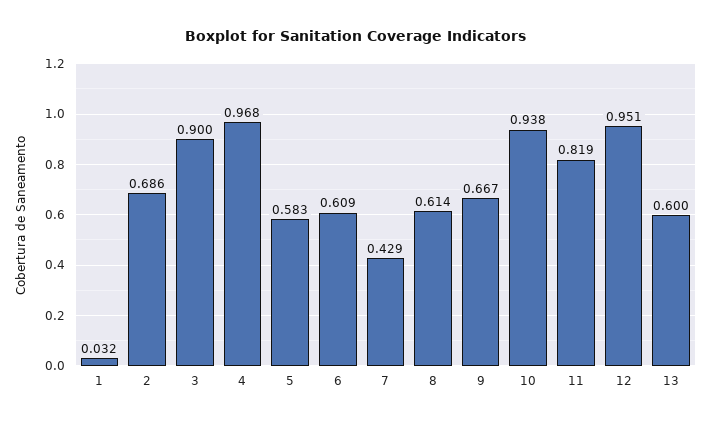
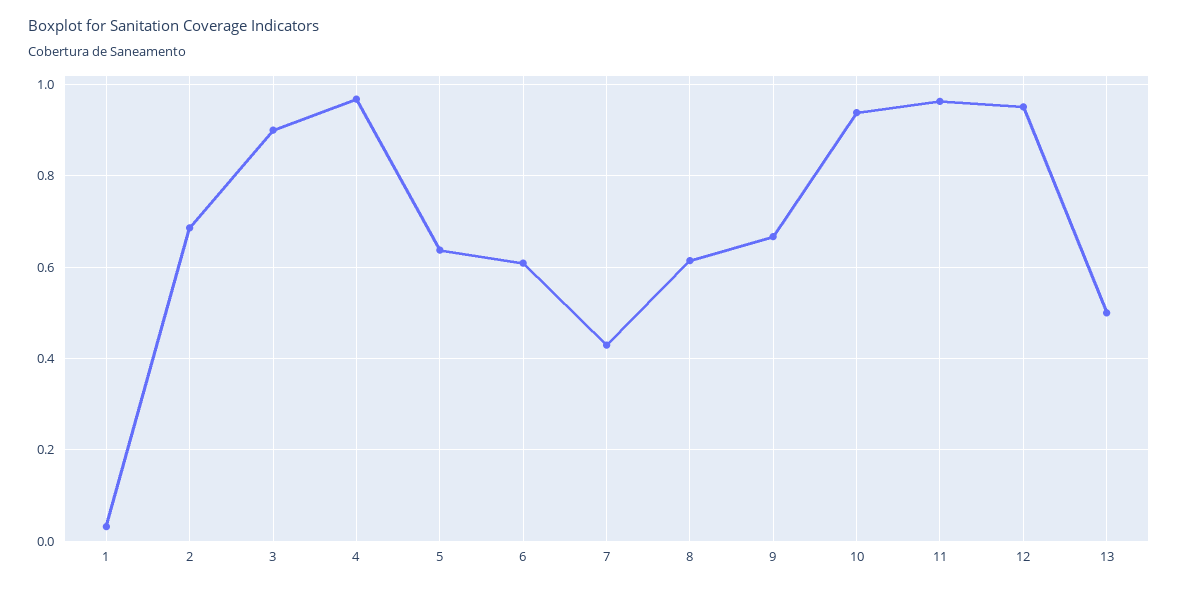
  {
    "1": 0.032,
    "2": 0.686,
    "3": 0.9,
    "4": 0.968,
-   "5": 0.583,
+   "5": 0.64,
    "6": 0.609,
    "7": 0.429,
    "8": 0.614,
    "9": 0.667,
    "10": 0.938,
-   "11": 0.819,
+   "11": 0.96,
    "12": 0.951,
-   "13": 0.6
+   "13": 0.5
  }

